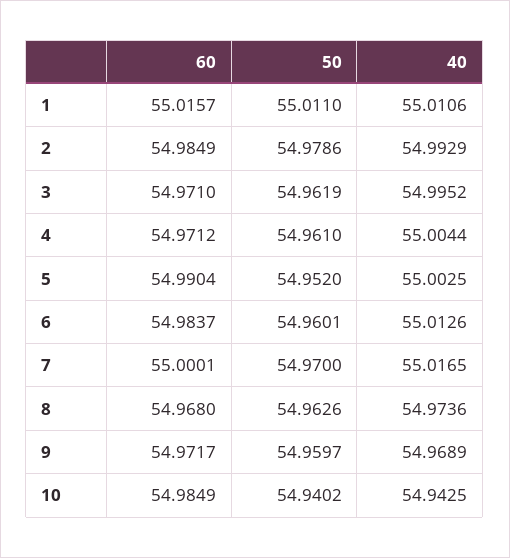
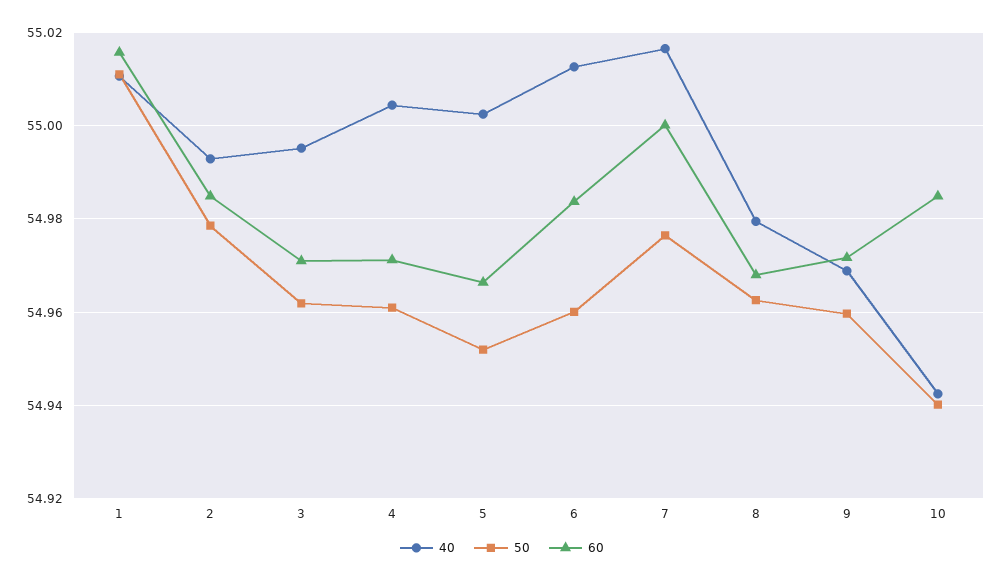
  {
    "60": {
      "1": 55.0157,
      "2": 54.9849,
      "3": 54.971,
      "4": 54.9712,
-     "5": 54.9904,
+     "5": 54.966,
      "6": 54.9837,
      "7": 55.0001,
      "8": 54.968,
      "9": 54.9717,
      "10": 54.9849
    },
    "50": {
      "1": 55.011,
      "2": 54.9786,
      "3": 54.9619,
      "4": 54.961,
      "5": 54.952,
      "6": 54.9601,
-     "7": 54.97,
+     "7": 54.976,
      "8": 54.9626,
      "9": 54.9597,
      "10": 54.9402
    },
    "40": {
      "1": 55.0106,
      "2": 54.9929,
      "3": 54.9952,
      "4": 55.0044,
      "5": 55.0025,
      "6": 55.0126,
      "7": 55.0165,
-     "8": 54.9736,
+     "8": 54.98,
      "9": 54.9689,
      "10": 54.9425
    }
  }

